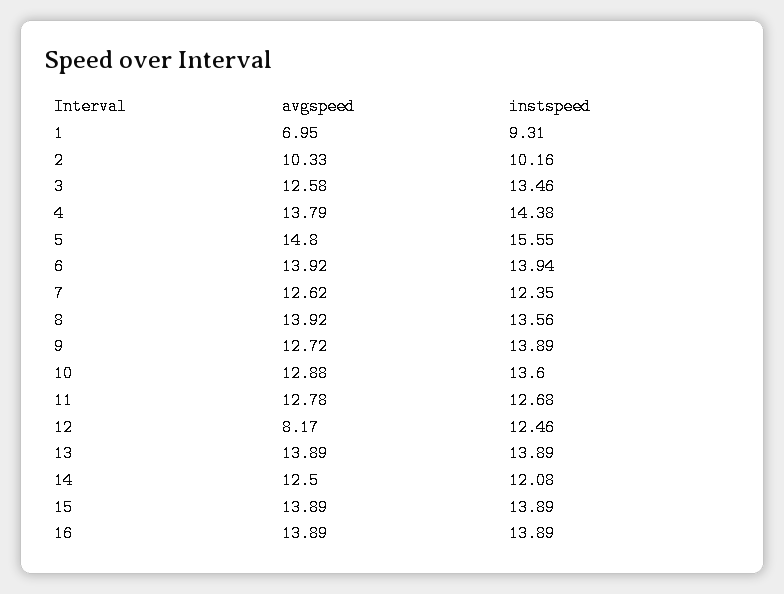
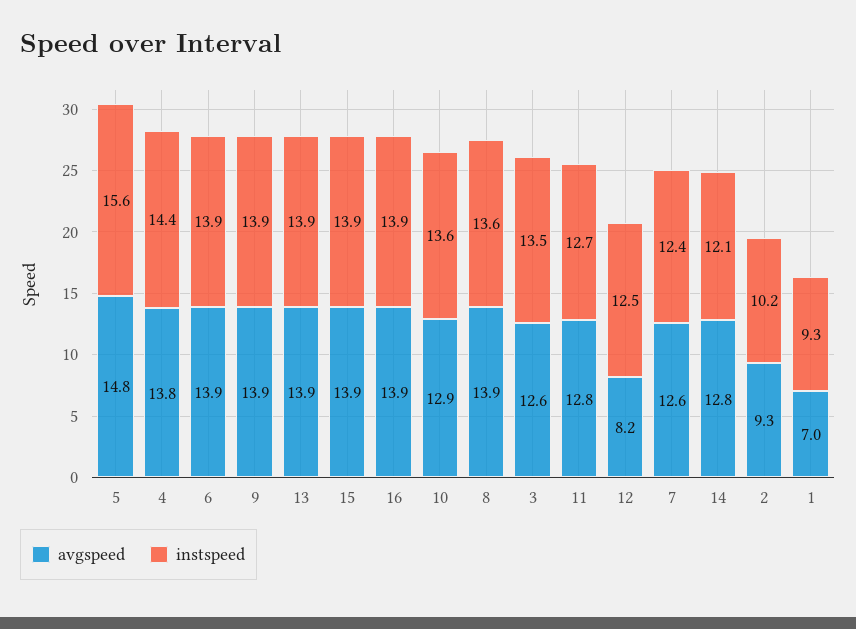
  {
    "avgspeed": {
      "1": 6.95,
-     "2": 10.33,
+     "2": 9.3,
      "3": 12.58,
      "4": 13.79,
      "5": 14.8,
      "6": 13.92,
      "7": 12.62,
      "8": 13.92,
-     "9": 12.72,
+     "9": 13.9,
      "10": 12.88,
      "11": 12.78,
      "12": 8.17,
      "13": 13.89,
-     "14": 12.5,
+     "14": 12.8,
      "15": 13.89,
      "16": 13.89
    },
    "instspeed": {
      "1": 9.31,
      "2": 10.16,
      "3": 13.46,
      "4": 14.38,
      "5": 15.55,
      "6": 13.94,
      "7": 12.35,
      "8": 13.56,
      "9": 13.89,
      "10": 13.6,
      "11": 12.68,
      "12": 12.46,
      "13": 13.89,
      "14": 12.08,
      "15": 13.89,
      "16": 13.89
    }
  }

